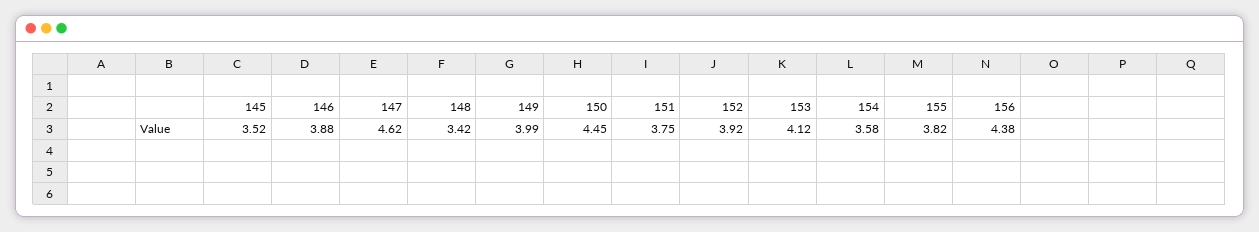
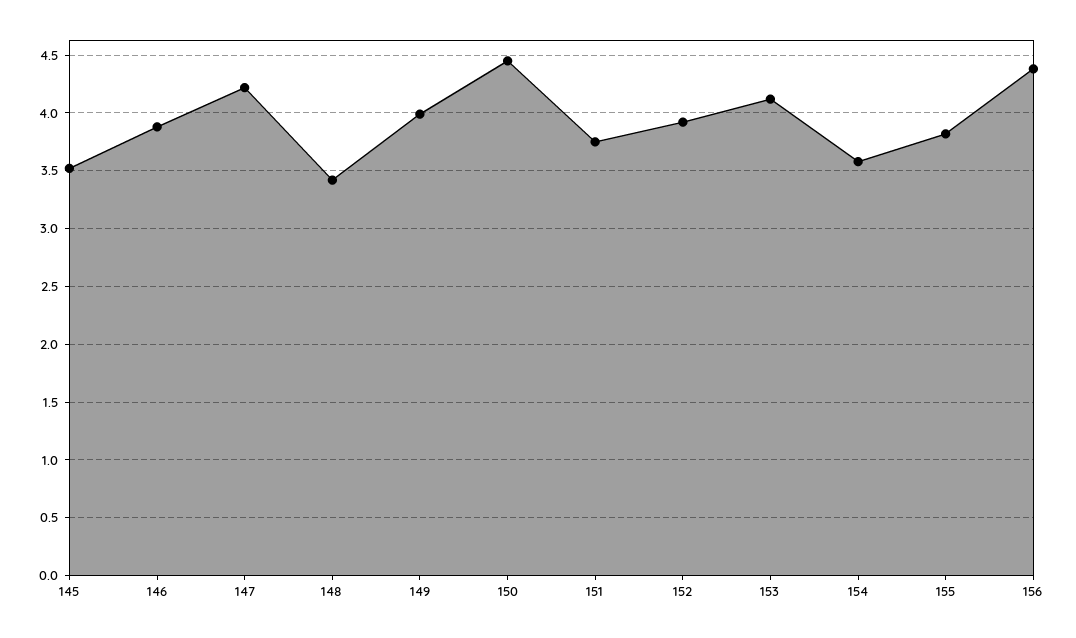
  {
    "145": 3.52,
    "146": 3.88,
-   "147": 4.62,
+   "147": 4.2,
    "148": 3.42,
    "149": 3.99,
    "150": 4.45,
    "151": 3.75,
    "152": 3.92,
    "153": 4.12,
    "154": 3.58,
    "155": 3.82,
    "156": 4.38
  }

